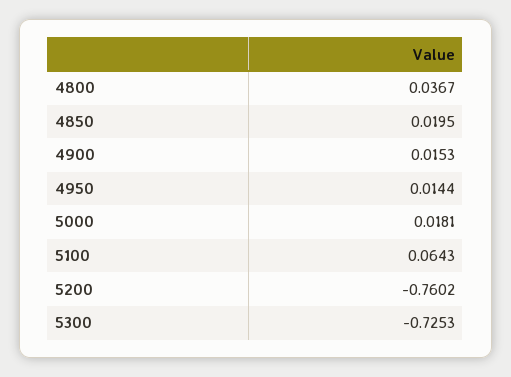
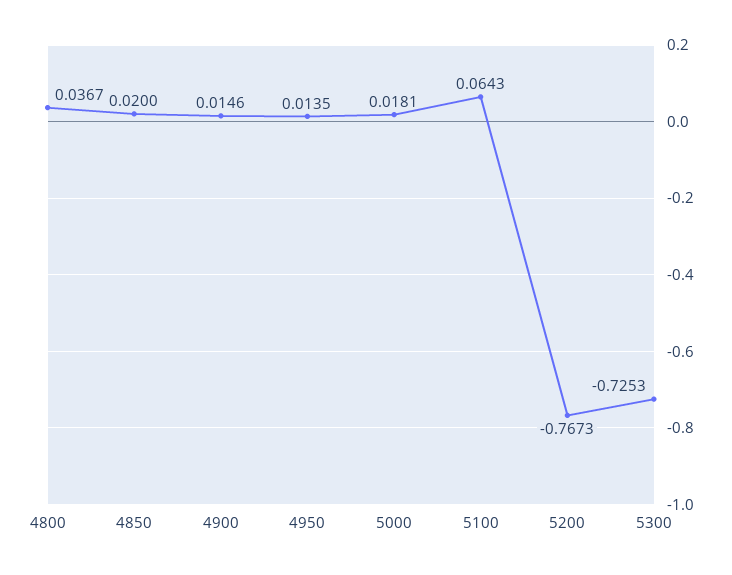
  {
    "4800": 0.0367,
-   "4850": 0.0195,
+   "4850": 0.02,
-   "4900": 0.0153,
+   "4900": 0.0146,
-   "4950": 0.0144,
+   "4950": 0.0135,
    "5000": 0.0181,
    "5100": 0.0643,
-   "5200": -0.7602,
+   "5200": -0.7673,
    "5300": -0.7253
  }

